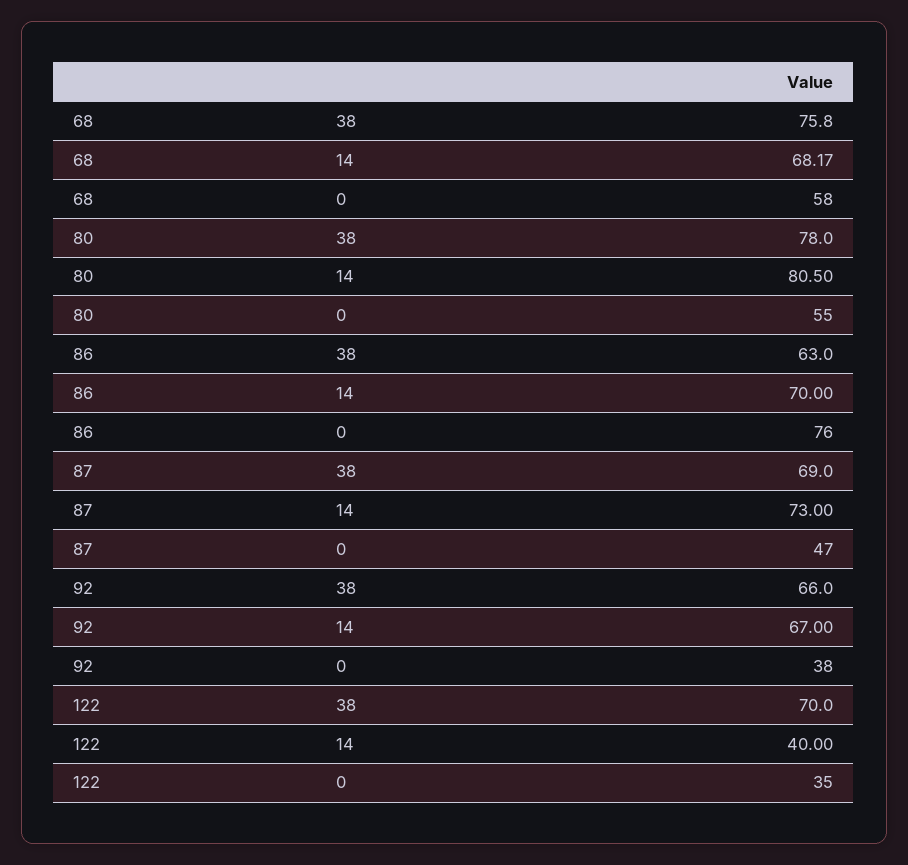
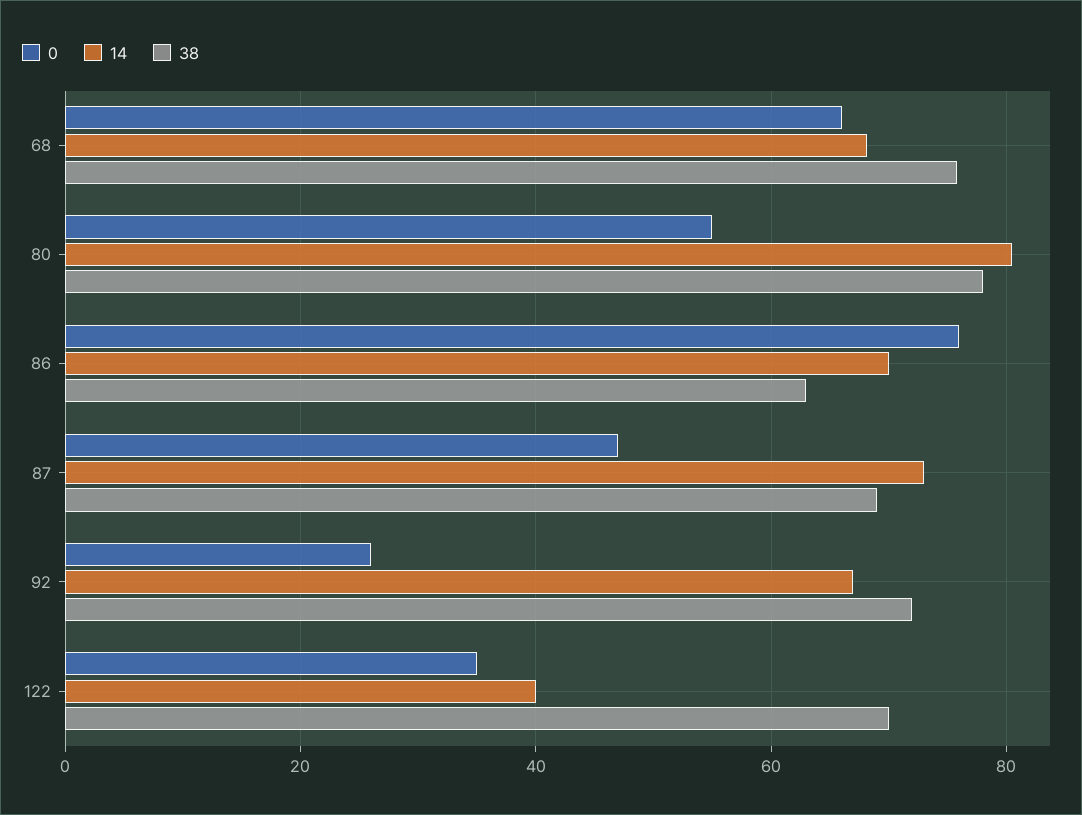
  {
    "38": {
      "68": 75.8,
      "80": 78,
      "86": 63,
      "87": 69,
-     "92": 66,
+     "92": 72,
      "122": 70
    },
    "14": {
      "68": 68.17,
      "80": 80.5,
      "86": 70,
      "87": 73,
      "92": 67,
      "122": 40
    },
    "0": {
-     "68": 58,
+     "68": 66,
      "80": 55,
      "86": 76,
      "87": 47,
-     "92": 38,
+     "92": 26,
      "122": 35
    }
  }

